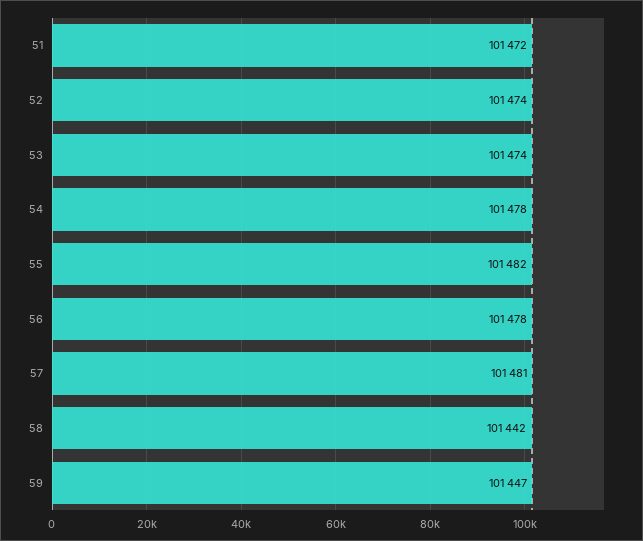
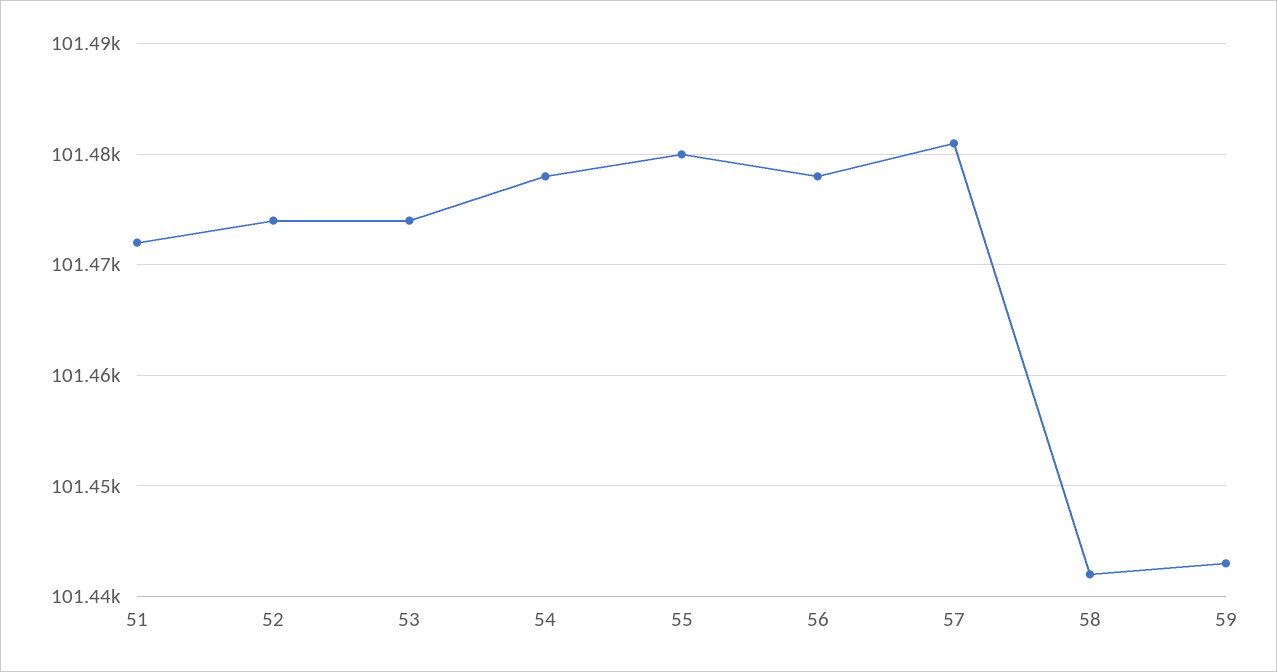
  {
    "51": 101472,
    "52": 101474,
    "53": 101474,
    "54": 101478,
-   "55": 101482,
+   "55": 101480,
    "56": 101478,
    "57": 101481,
    "58": 101442,
-   "59": 101447
+   "59": 101443
  }

